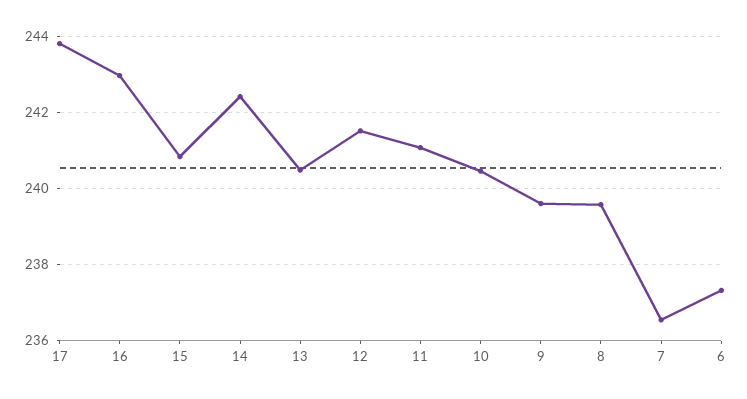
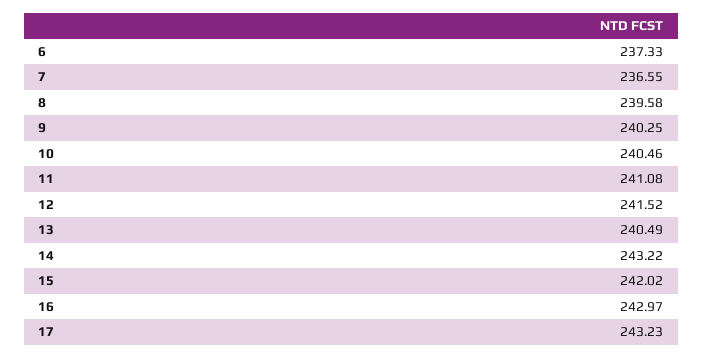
  {
-   "17": 243.8,
+   "17": 243.23,
    "16": 242.97,
-   "15": 240.8,
+   "15": 242.02,
-   "14": 242.4,
+   "14": 243.22,
    "13": 240.49,
    "12": 241.52,
    "11": 241.08,
    "10": 240.46,
-   "9": 239.6,
+   "9": 240.25,
    "8": 239.58,
    "7": 236.55,
    "6": 237.33
  }

